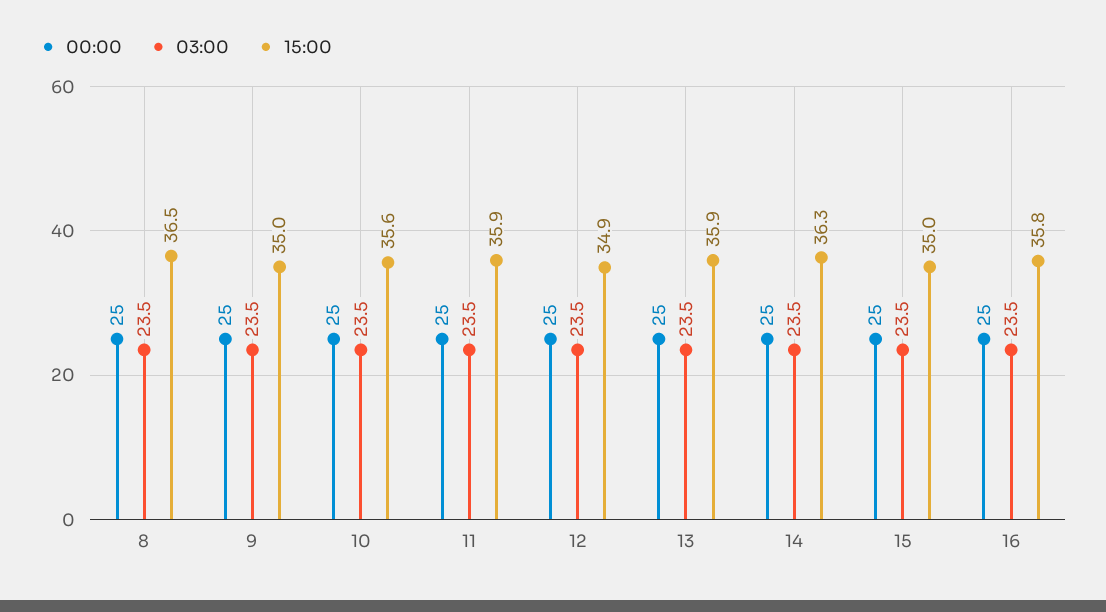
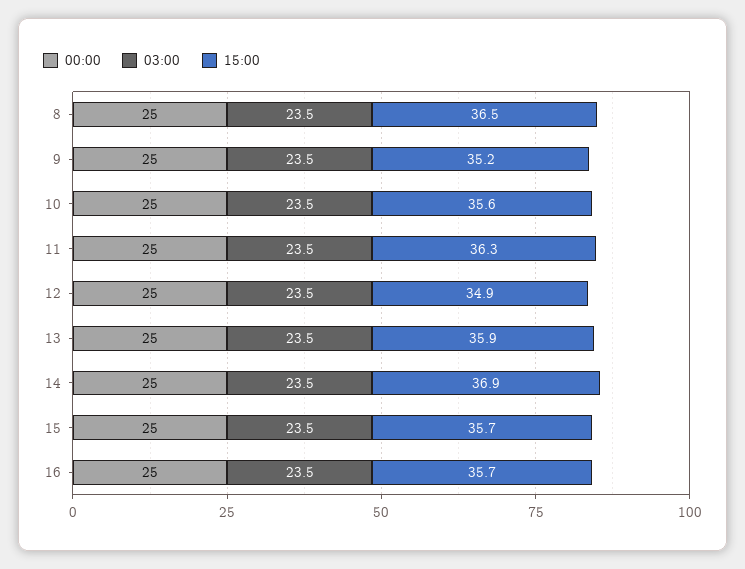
  {
    "00:00": {
      "8": 25,
      "9": 25,
      "10": 25,
      "11": 25,
      "12": 25,
      "13": 25,
      "14": 25,
      "15": 25,
      "16": 25
    },
    "03:00": {
      "8": 23.5,
      "9": 23.5,
      "10": 23.5,
      "11": 23.5,
      "12": 23.5,
      "13": 23.5,
      "14": 23.5,
      "15": 23.5,
      "16": 23.5
    },
    "15:00": {
      "8": 36.5,
-     "9": 35,
+     "9": 35.2,
      "10": 35.6,
-     "11": 35.9,
+     "11": 36.3,
      "12": 34.9,
      "13": 35.9,
-     "14": 36.3,
+     "14": 36.9,
-     "15": 35,
+     "15": 35.7,
-     "16": 35.8
+     "16": 35.7
    }
  }

